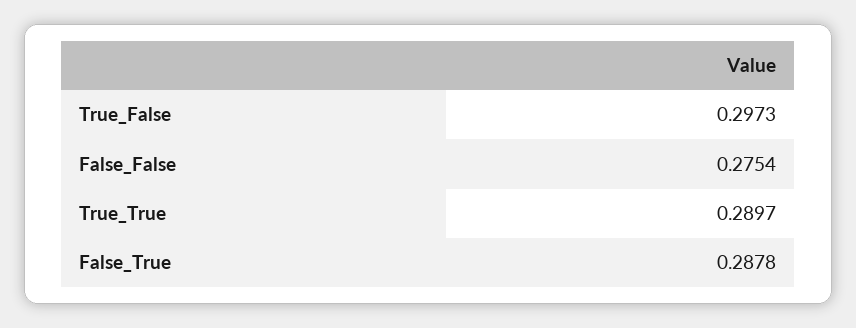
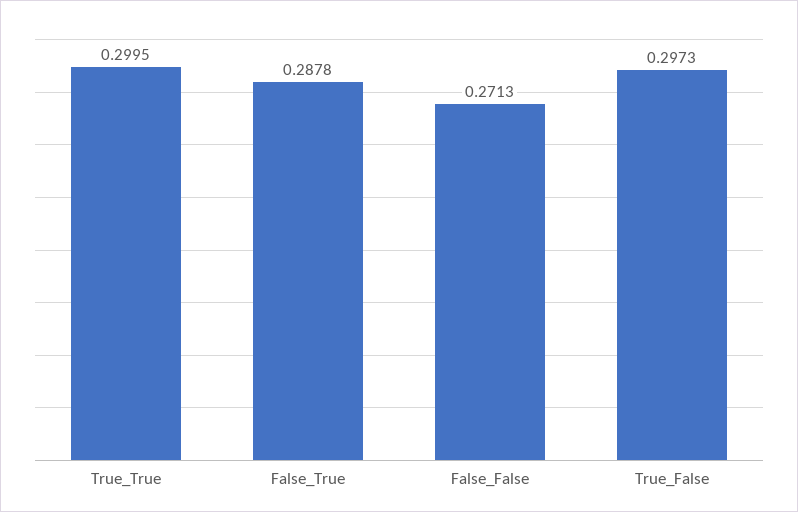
  {
    "True_False": 0.2973,
-   "False_False": 0.2754,
+   "False_False": 0.2713,
-   "True_True": 0.2897,
+   "True_True": 0.2995,
    "False_True": 0.2878
  }

